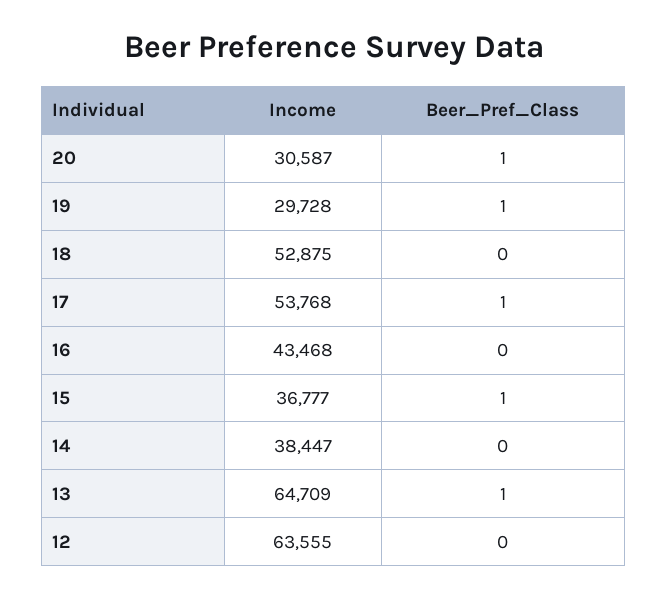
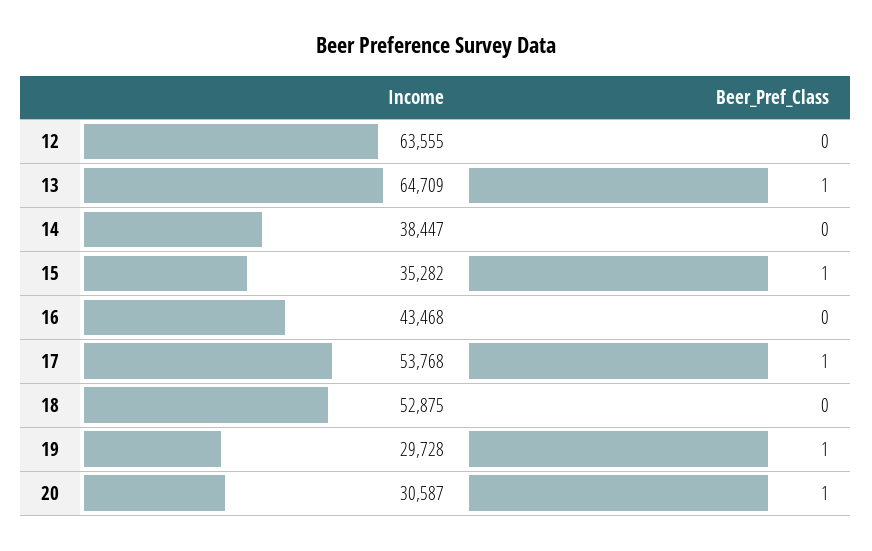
  {
    "Income": {
      "20": 30587,
      "19": 29728,
      "18": 52875,
      "17": 53768,
      "16": 43468,
-     "15": 36777,
+     "15": 35282,
      "14": 38447,
      "13": 64709,
      "12": 63555
    },
    "Beer_Pref_Class": {
      "20": 1,
      "19": 1,
      "18": 0,
      "17": 1,
      "16": 0,
      "15": 1,
      "14": 0,
      "13": 1,
      "12": 0
    }
  }

